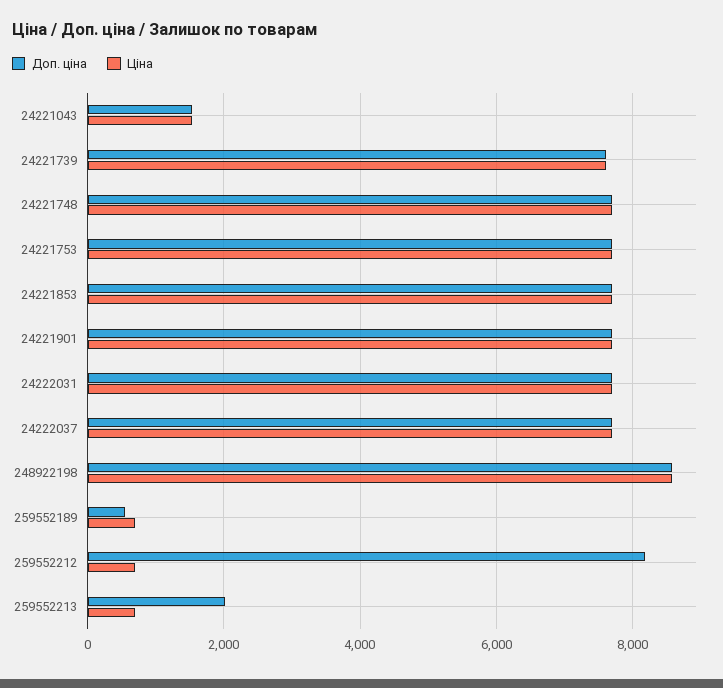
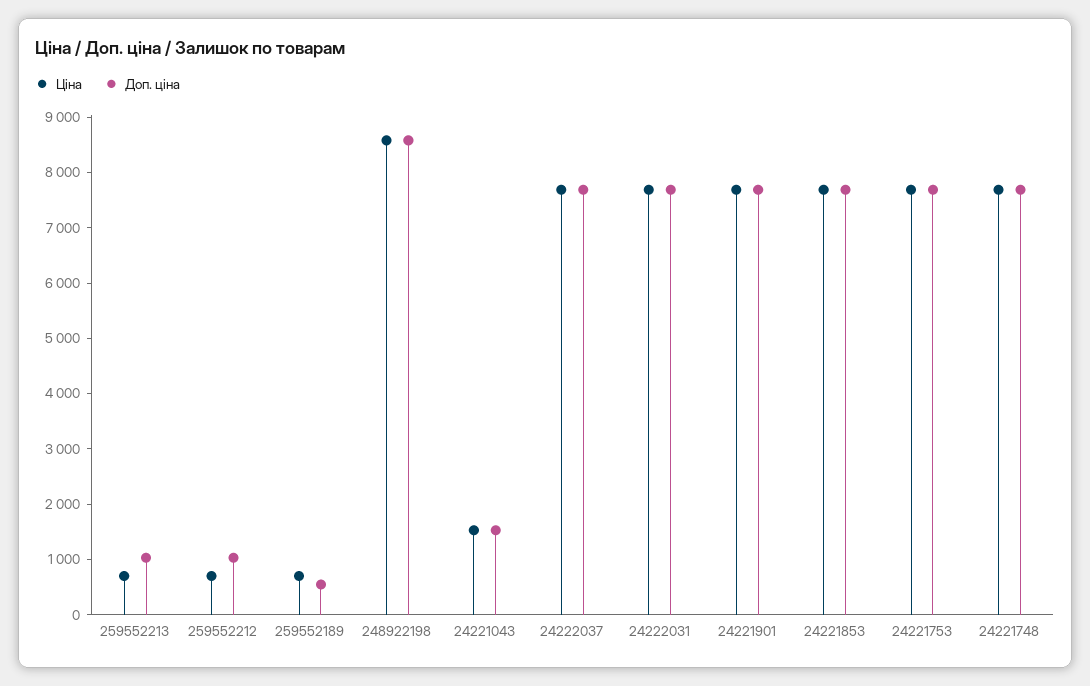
  {
    "Доп. ціна": {
      "24221043": 1600,
-     "24221739": 7600,
      "24221748": 7600,
      "24221753": 7600,
      "24221853": 7600,
      "24221901": 7600,
      "24222031": 7600,
      "24222037": 7600,
      "248922198": 8600,
      "259552189": 600,
-     "259552212": 8200,
+     "259552212": 1000,
-     "259552213": 2000
+     "259552213": 1000
    },
    "Ціна": {
      "24221043": 1600,
-     "24221739": 7600,
      "24221748": 7600,
      "24221753": 7600,
      "24221853": 7600,
      "24221901": 7600,
      "24222031": 7600,
      "24222037": 7600,
      "248922198": 8600,
      "259552189": 600,
      "259552212": 600,
      "259552213": 600
    }
  }

